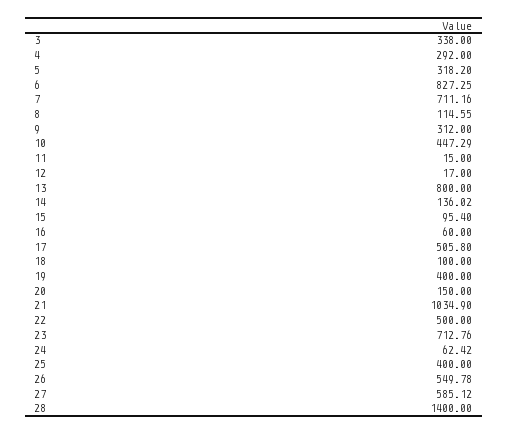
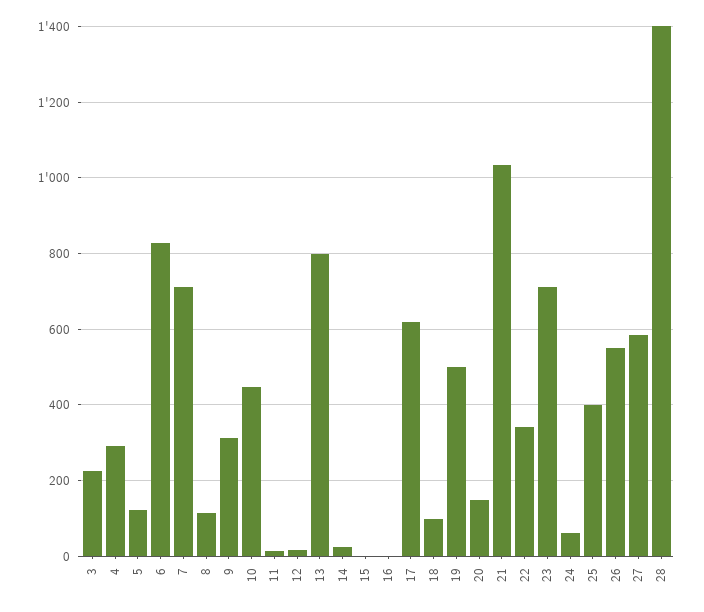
  {
-   "3": 338,
+   "3": 220,
    "4": 292,
-   "5": 318.2,
+   "5": 120,
    "6": 827.25,
    "7": 711.16,
    "8": 114.55,
    "9": 312,
    "10": 447.29,
    "11": 15,
    "12": 17,
    "13": 800,
-   "14": 136.02,
+   "14": 20,
-   "15": 95.4,
+   "15": 0,
-   "16": 60,
+   "16": 0,
-   "17": 505.8,
+   "17": 620,
    "18": 100,
-   "19": 400,
+   "19": 500,
    "20": 150,
    "21": 1034.9,
-   "22": 500,
+   "22": 340,
    "23": 712.76,
    "24": 62.42,
    "25": 400,
    "26": 549.78,
    "27": 585.12,
    "28": 1400
  }

